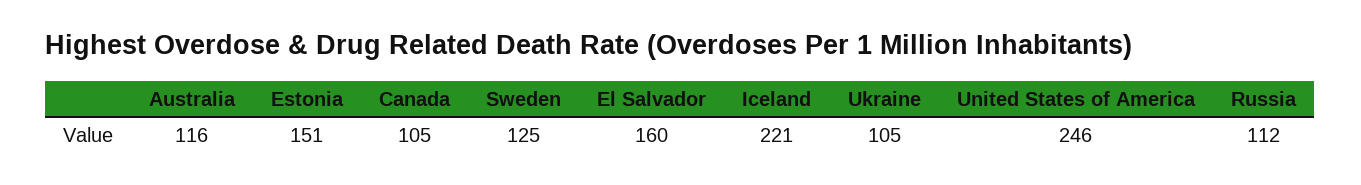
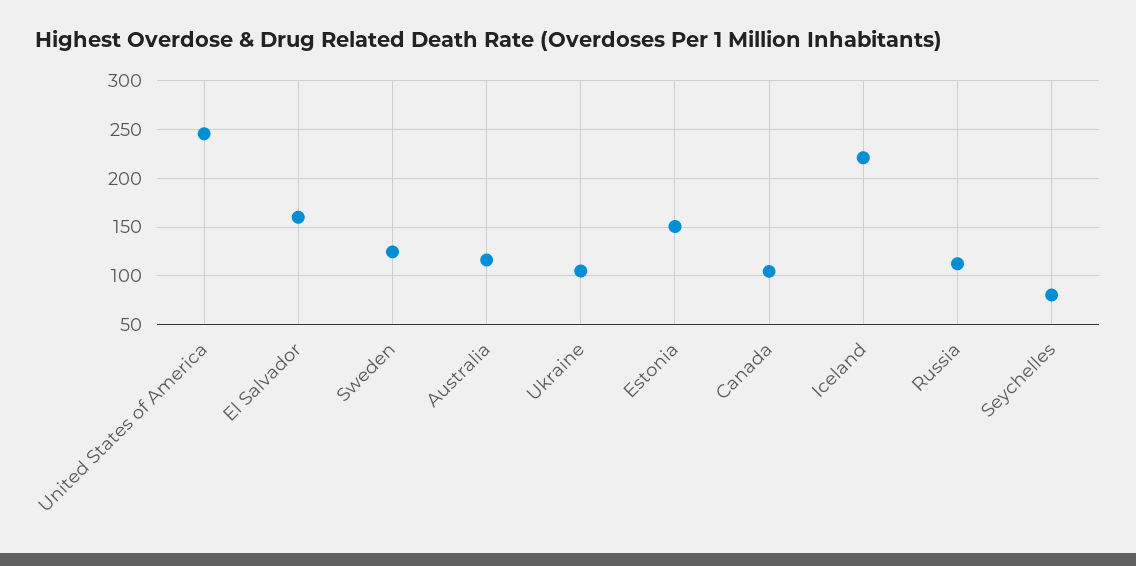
  {
    "Australia": 116,
    "Estonia": 151,
    "Canada": 105,
    "Sweden": 125,
    "El Salvador": 160,
    "Iceland": 221,
    "Ukraine": 105,
    "United States of America": 246,
-   "Russia": 112
+   "Russia": 112,
+   "Seychelles": 80
  }

